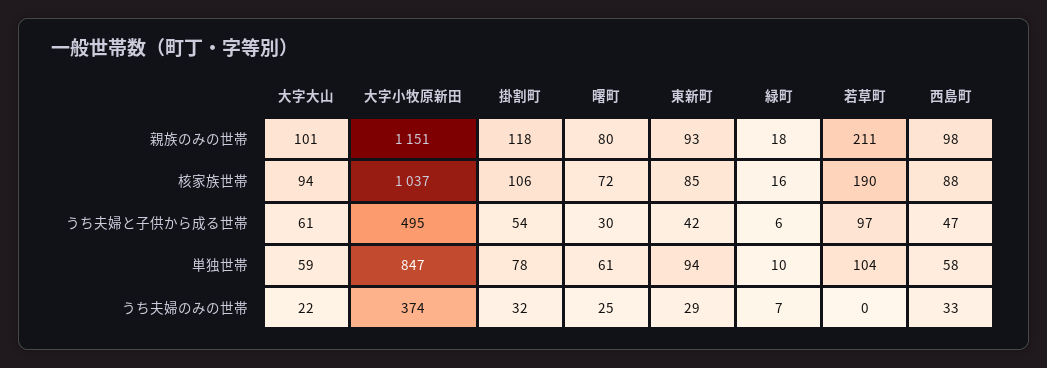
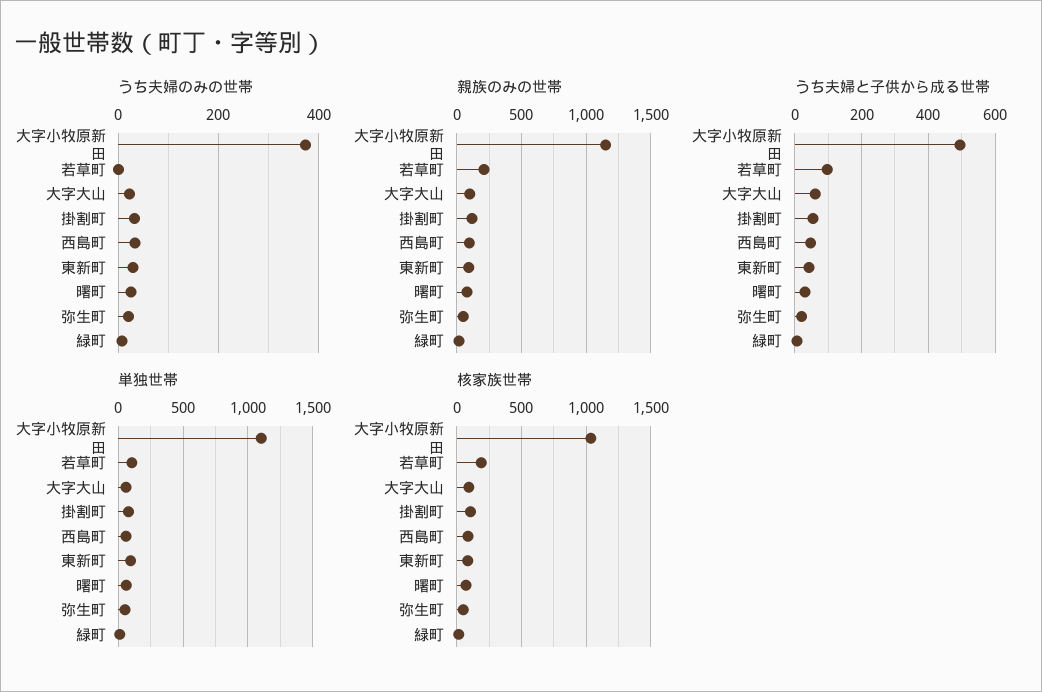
  {
    "親族のみの世帯": {
      "大字大山": 101,
      "大字小牧原新田": 1151,
      "掛割町": 118,
      "曙町": 80,
      "東新町": 93,
      "緑町": 18,
      "若草町": 211,
-     "西島町": 98
+     "西島町": 98,
+     "弥生町": 50
    },
    "核家族世帯": {
      "大字大山": 94,
      "大字小牧原新田": 1037,
      "掛割町": 106,
      "曙町": 72,
      "東新町": 85,
      "緑町": 16,
      "若草町": 190,
-     "西島町": 88
+     "西島町": 88,
+     "弥生町": 50
    },
    "うち夫婦と子供から成る世帯": {
      "大字大山": 61,
      "大字小牧原新田": 495,
      "掛割町": 54,
      "曙町": 30,
      "東新町": 42,
      "緑町": 6,
      "若草町": 97,
-     "西島町": 47
+     "西島町": 47,
+     "弥生町": 20
    },
    "単独世帯": {
      "大字大山": 59,
-     "大字小牧原新田": 847,
+     "大字小牧原新田": 1100,
      "掛割町": 78,
      "曙町": 61,
      "東新町": 94,
      "緑町": 10,
      "若草町": 104,
-     "西島町": 58
+     "西島町": 58,
+     "弥生町": 50
    },
    "うち夫婦のみの世帯": {
      "大字大山": 22,
      "大字小牧原新田": 374,
      "掛割町": 32,
      "曙町": 25,
      "東新町": 29,
      "緑町": 7,
      "若草町": 0,
-     "西島町": 33
+     "西島町": 33,
+     "弥生町": 20
    }
  }

